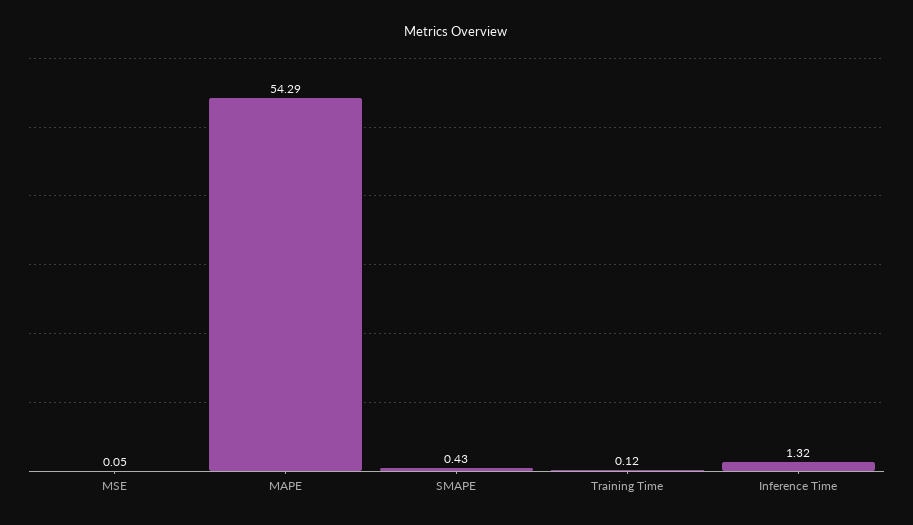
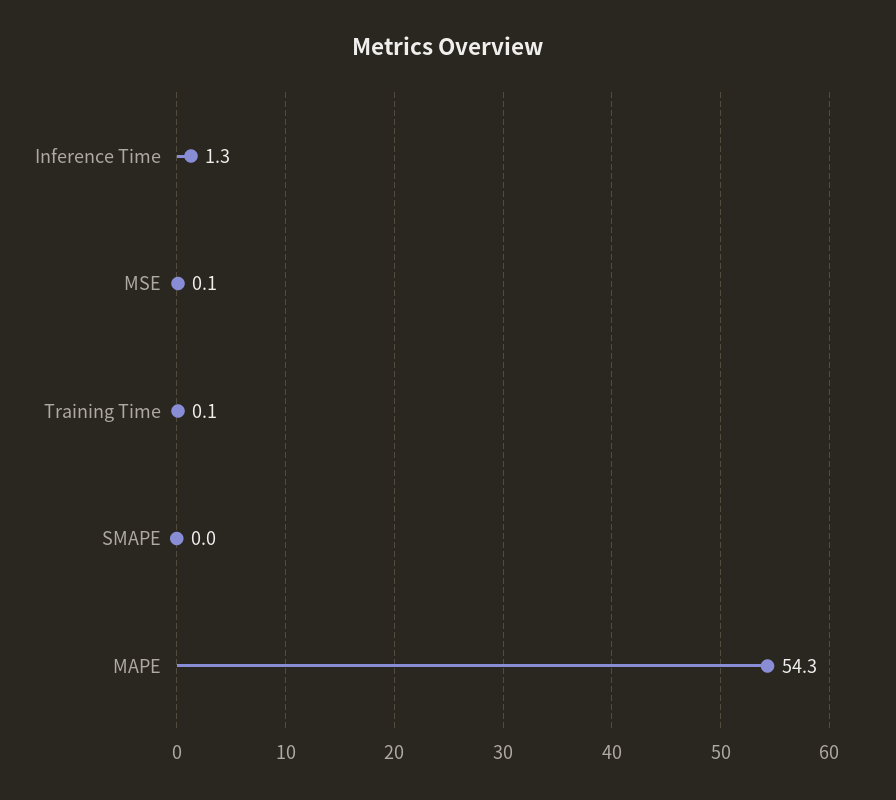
  {
    "MSE": 0.05,
    "MAPE": 54.29,
-   "SMAPE": 0.43,
+   "SMAPE": 0,
    "Training Time": 0.12,
    "Inference Time": 1.32
  }

